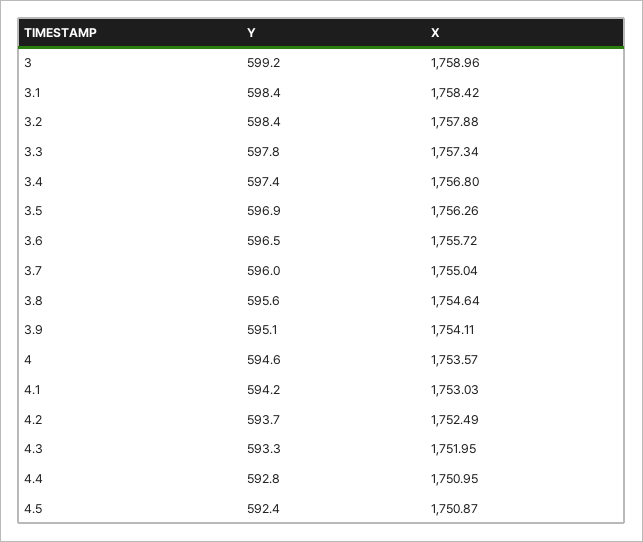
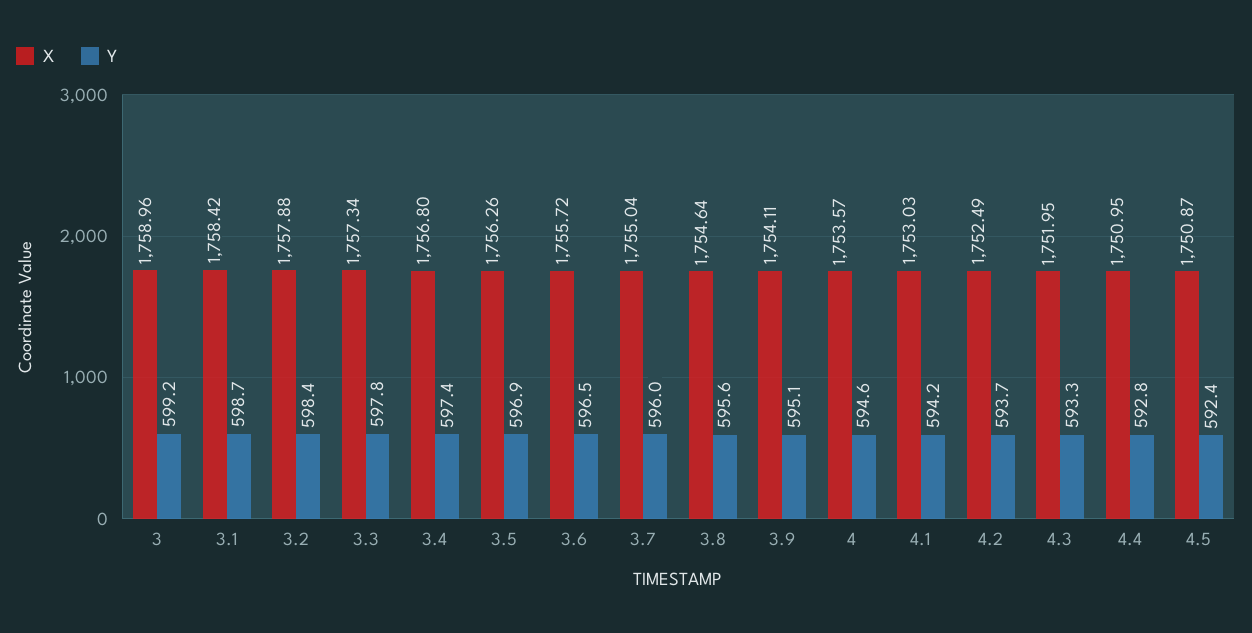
  {
    "Y": {
      "3": 599.2,
-     "3.1": 598.4,
+     "3.1": 598.7,
      "3.2": 598.4,
      "3.3": 597.8,
      "3.4": 597.4,
      "3.5": 596.9,
      "3.6": 596.5,
      "3.7": 596,
      "3.8": 595.6,
      "3.9": 595.1,
      "4": 594.6,
      "4.1": 594.2,
      "4.2": 593.7,
      "4.3": 593.3,
      "4.4": 592.8,
      "4.5": 592.4
    },
    "X": {
      "3": 1758.96,
      "3.1": 1758.42,
      "3.2": 1757.88,
      "3.3": 1757.34,
      "3.4": 1756.8,
      "3.5": 1756.26,
      "3.6": 1755.72,
      "3.7": 1755.04,
      "3.8": 1754.64,
      "3.9": 1754.11,
      "4": 1753.57,
      "4.1": 1753.03,
      "4.2": 1752.49,
      "4.3": 1751.95,
      "4.4": 1750.95,
      "4.5": 1750.87
    }
  }

